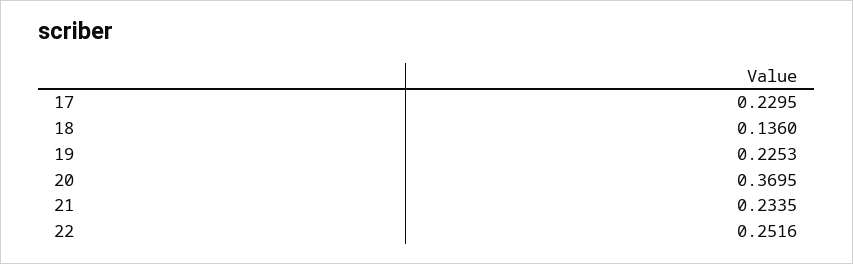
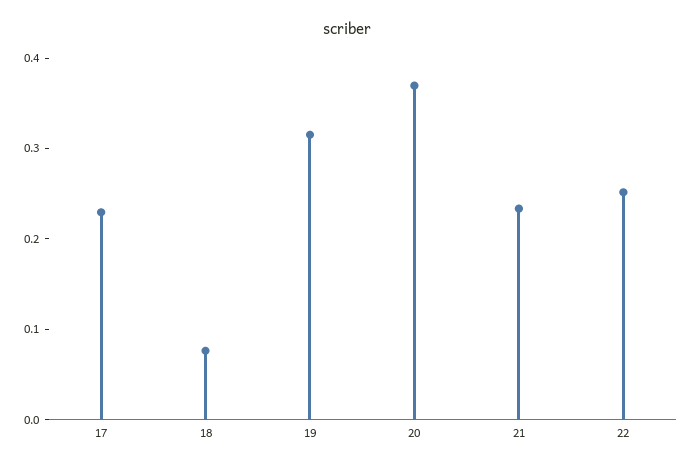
  {
    "17": 0.2295,
-   "18": 0.136,
+   "18": 0.08,
-   "19": 0.2253,
+   "19": 0.32,
    "20": 0.3695,
    "21": 0.2335,
    "22": 0.2516
  }

